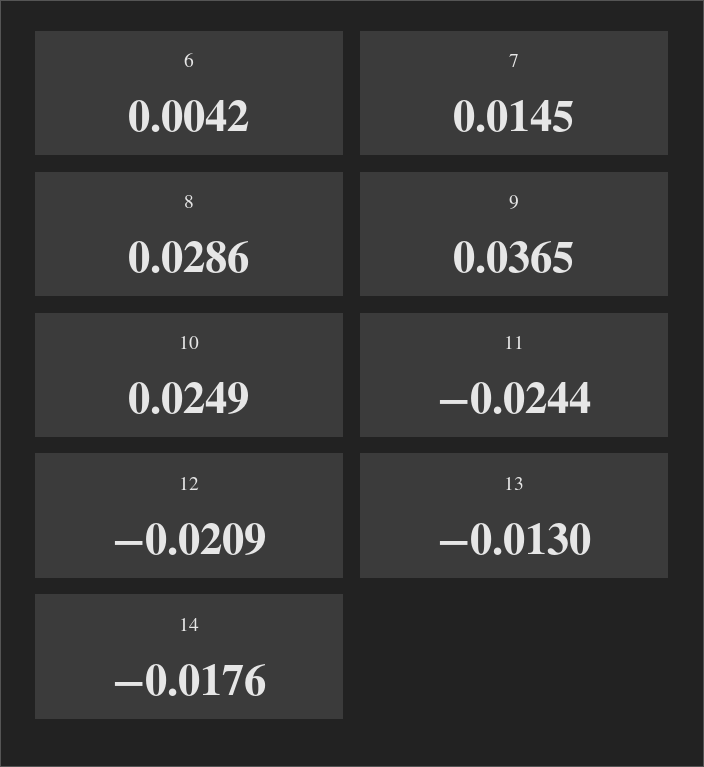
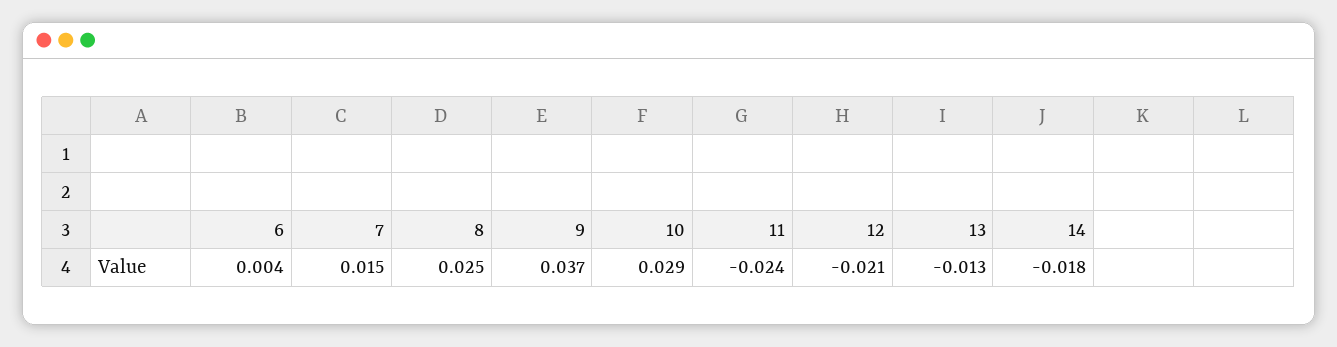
  {
    "6": 0.0042,
    "7": 0.0145,
-   "8": 0.0286,
+   "8": 0.025,
    "9": 0.0365,
-   "10": 0.0249,
+   "10": 0.029,
    "11": -0.0244,
    "12": -0.0209,
    "13": -0.013,
    "14": -0.0176
  }

